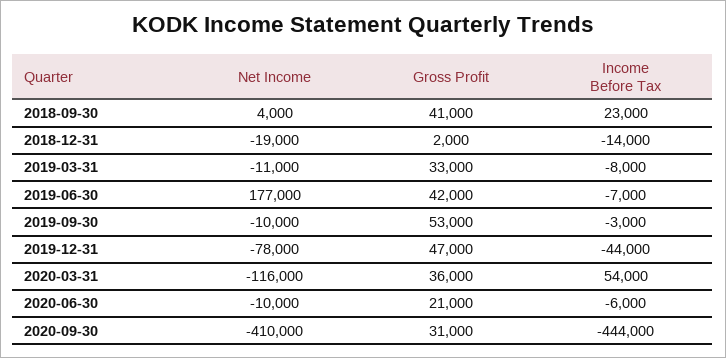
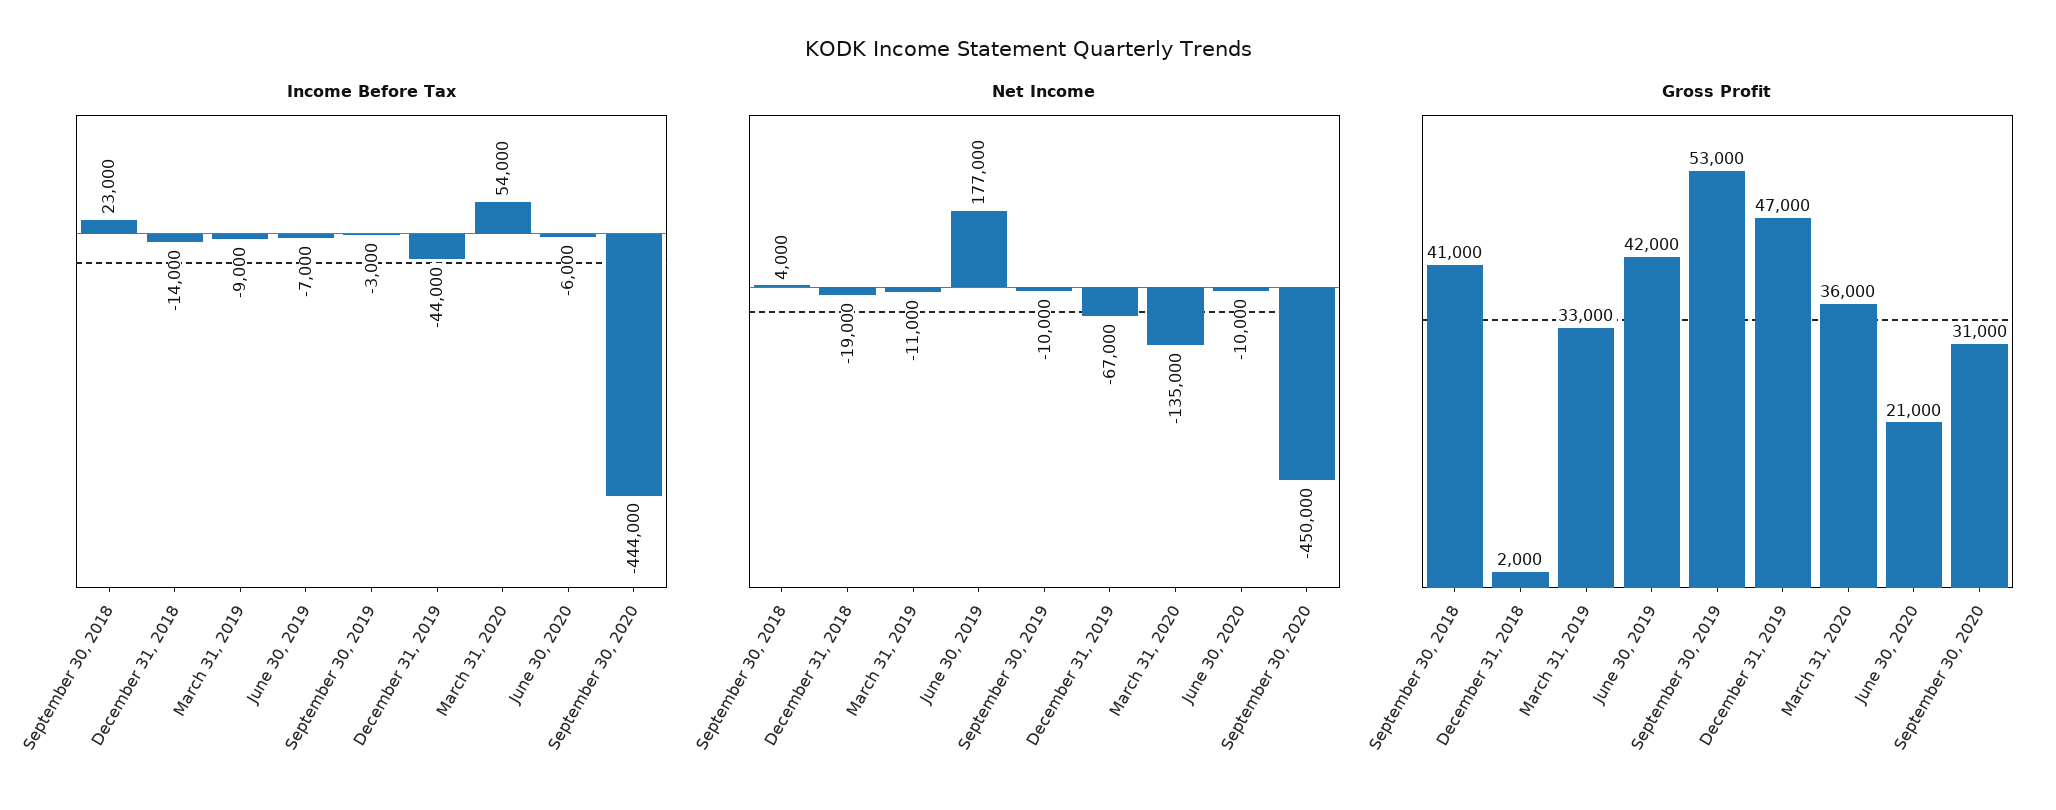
  {
    "Net Income": {
      "2018-09-30": 4000,
      "2018-12-31": -19000,
      "2019-03-31": -11000,
      "2019-06-30": 177000,
      "2019-09-30": -10000,
-     "2019-12-31": -78000,
+     "2019-12-31": -67000,
-     "2020-03-31": -116000,
+     "2020-03-31": -135000,
      "2020-06-30": -10000,
-     "2020-09-30": -410000
+     "2020-09-30": -450000
    },
    "Gross Profit": {
      "2018-09-30": 41000,
      "2018-12-31": 2000,
      "2019-03-31": 33000,
      "2019-06-30": 42000,
      "2019-09-30": 53000,
      "2019-12-31": 47000,
      "2020-03-31": 36000,
      "2020-06-30": 21000,
      "2020-09-30": 31000
    },
    "Income Before Tax": {
      "2018-09-30": 23000,
      "2018-12-31": -14000,
-     "2019-03-31": -8000,
+     "2019-03-31": -9000,
      "2019-06-30": -7000,
      "2019-09-30": -3000,
      "2019-12-31": -44000,
      "2020-03-31": 54000,
      "2020-06-30": -6000,
      "2020-09-30": -444000
    }
  }

